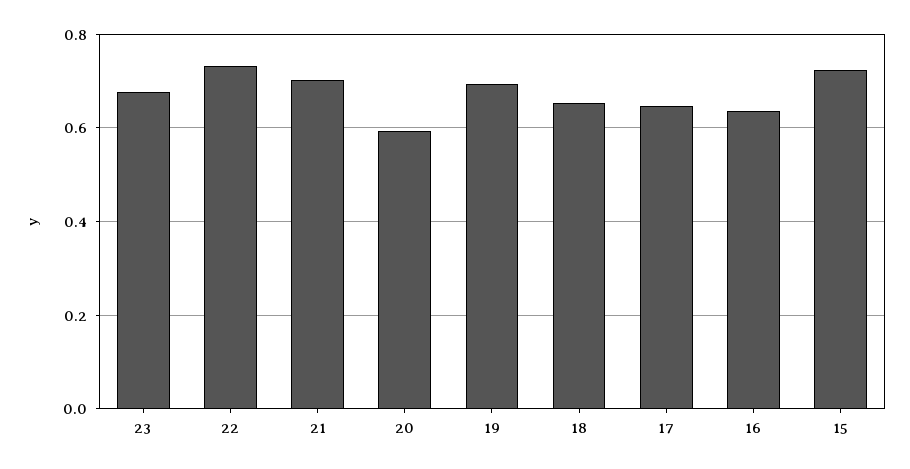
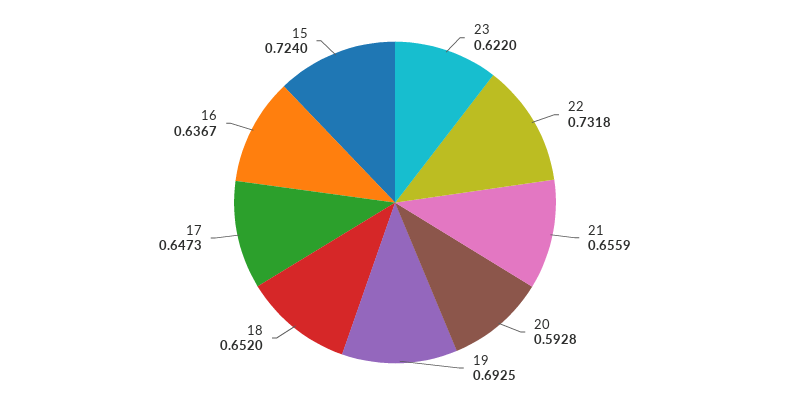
  {
-   "23": 0.68,
+   "23": 0.622,
    "22": 0.7318,
-   "21": 0.7,
+   "21": 0.6559,
    "20": 0.5928,
    "19": 0.6925,
    "18": 0.652,
    "17": 0.6473,
    "16": 0.6367,
    "15": 0.724
  }

